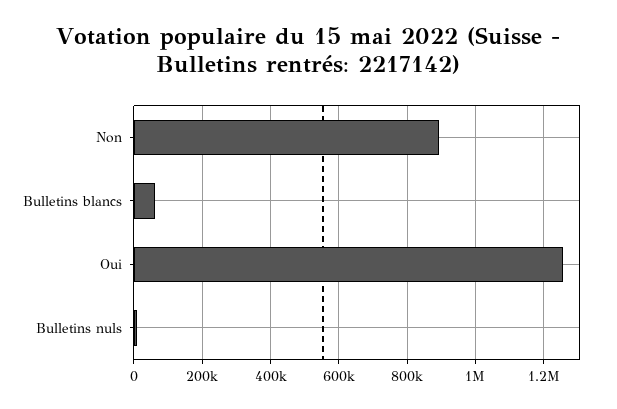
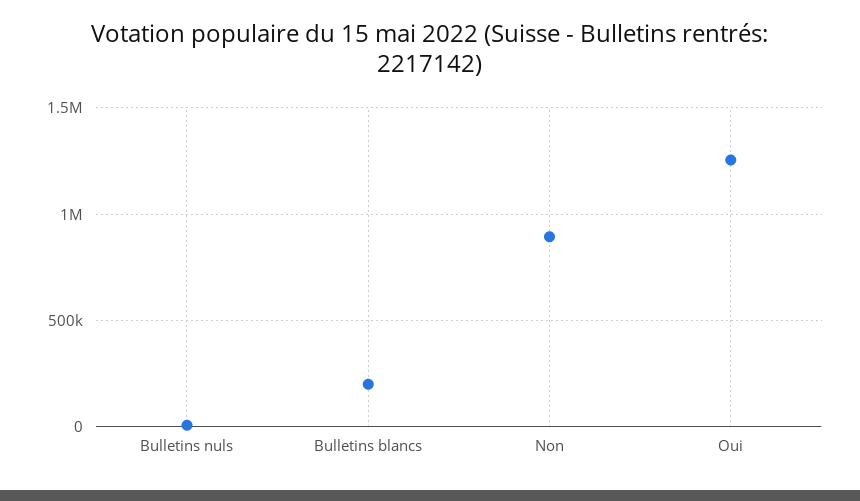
  {
    "Non": 900000,
-   "Bulletins blancs": 60000,
+   "Bulletins blancs": 200000,
    "Oui": 1260000,
    "Bulletins nuls": 0
  }

